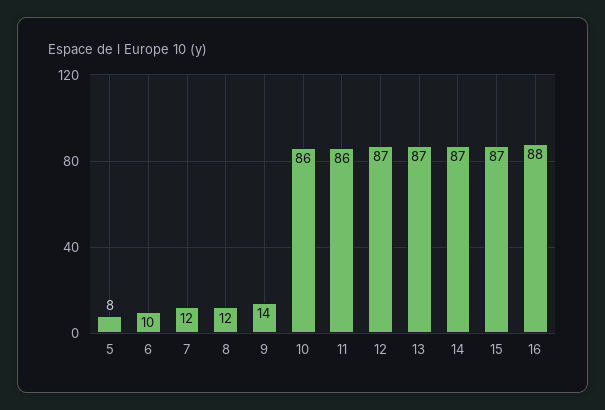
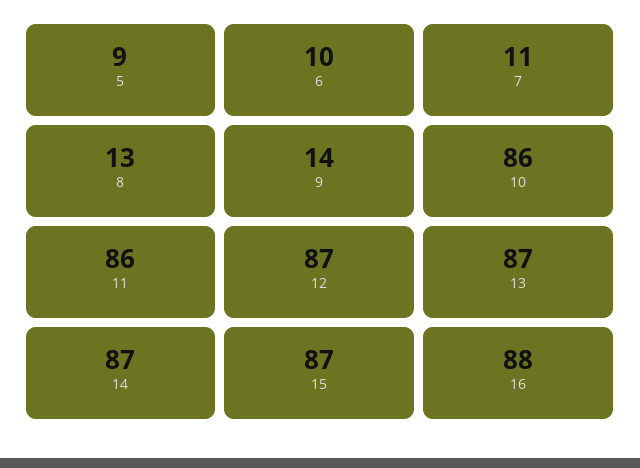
  {
-   "5": 8,
+   "5": 9,
    "6": 10,
-   "7": 12,
+   "7": 11,
-   "8": 12,
+   "8": 13,
    "9": 14,
    "10": 86,
    "11": 86,
    "12": 87,
    "13": 87,
    "14": 87,
    "15": 87,
    "16": 88
  }

